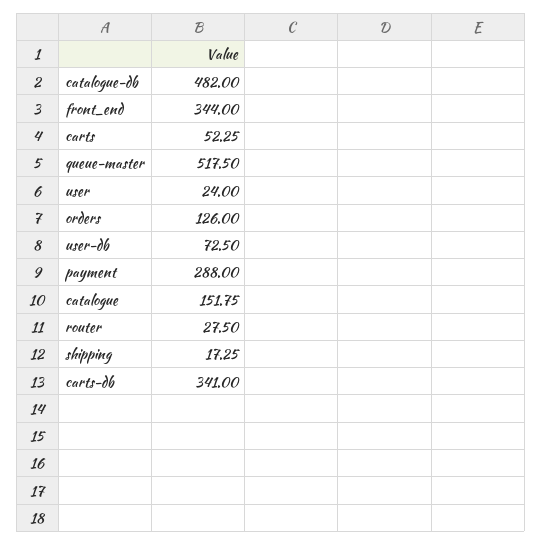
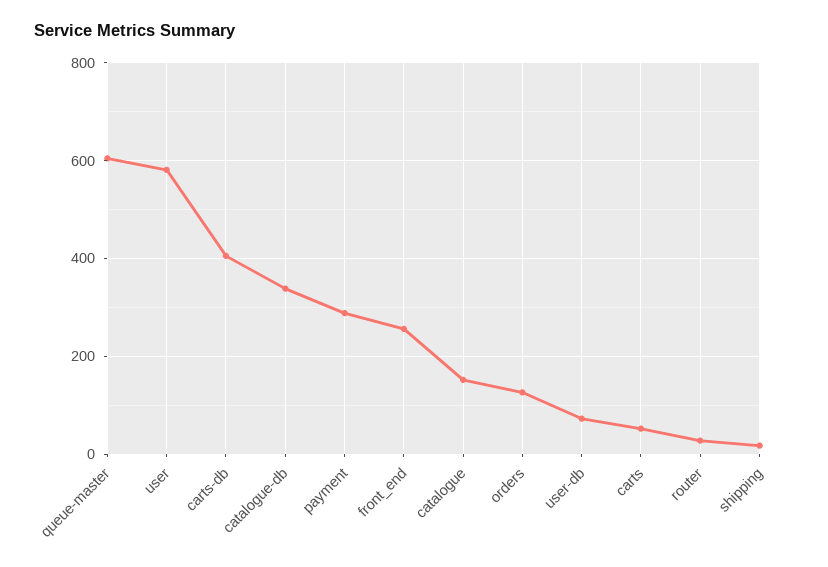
  {
-   "catalogue-db": 482,
+   "catalogue-db": 340,
-   "front_end": 344,
+   "front_end": 260,
    "carts": 52.25,
-   "queue-master": 517.5,
+   "queue-master": 600,
-   "user": 24,
+   "user": 580,
    "orders": 126,
    "user-db": 72.5,
    "payment": 288,
    "catalogue": 151.75,
    "router": 27.5,
    "shipping": 17.25,
-   "carts-db": 341
+   "carts-db": 400
  }

